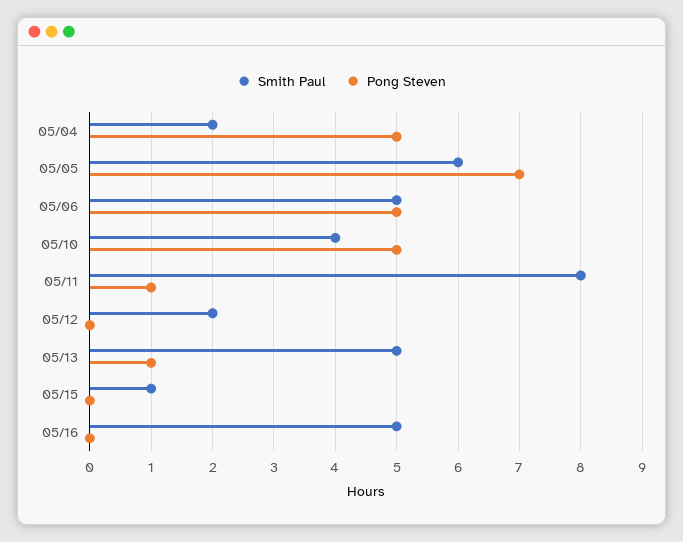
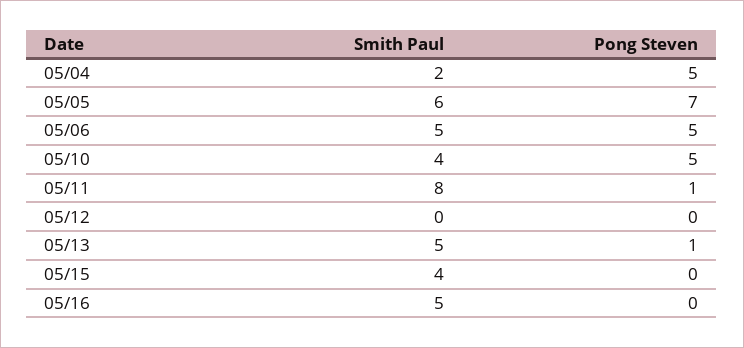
  {
    "Smith Paul": {
      "05/04": 2,
      "05/05": 6,
      "05/06": 5,
      "05/10": 4,
      "05/11": 8,
-     "05/12": 2,
+     "05/12": 0,
      "05/13": 5,
-     "05/15": 1,
+     "05/15": 4,
      "05/16": 5
    },
    "Pong Steven": {
      "05/04": 5,
      "05/05": 7,
      "05/06": 5,
      "05/10": 5,
      "05/11": 1,
      "05/12": 0,
      "05/13": 1,
      "05/15": 0,
      "05/16": 0
    }
  }

